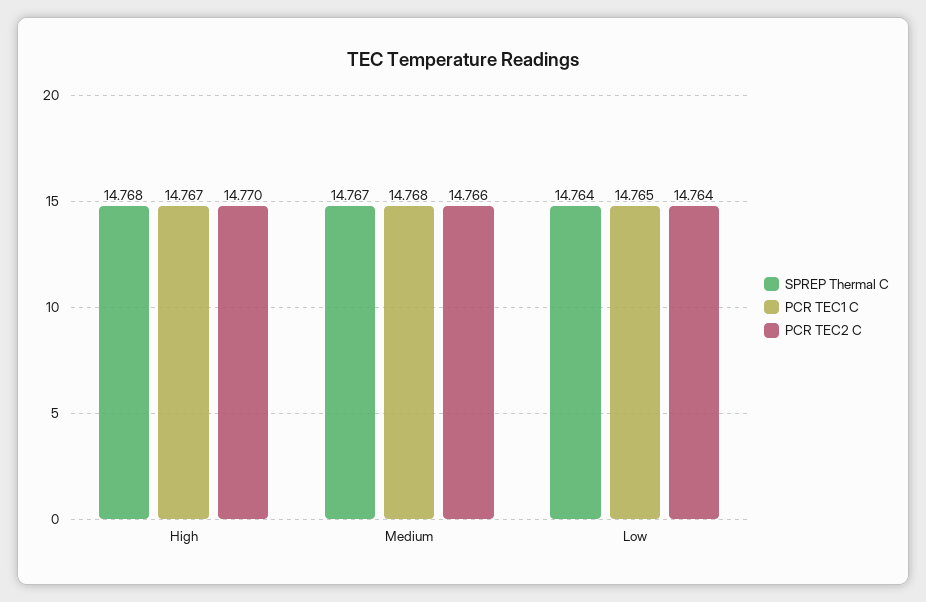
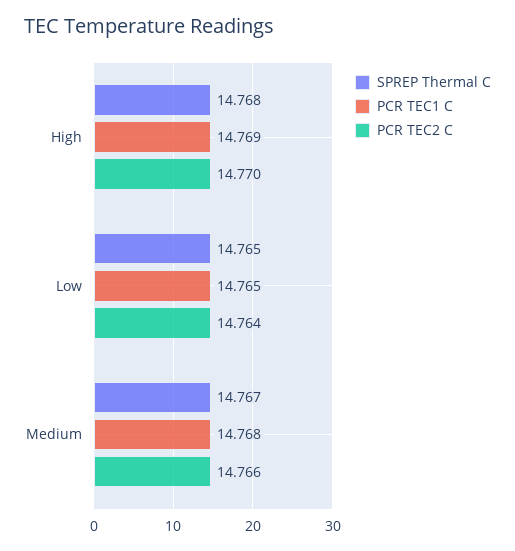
  {
    "SPREP Thermal C": {
      "High": 14.768,
      "Medium": 14.767,
-     "Low": 14.764
+     "Low": 14.765
    },
    "PCR TEC1 C": {
-     "High": 14.767,
+     "High": 14.769,
      "Medium": 14.768,
      "Low": 14.765
    },
    "PCR TEC2 C": {
      "High": 14.77,
      "Medium": 14.766,
      "Low": 14.764
    }
  }

